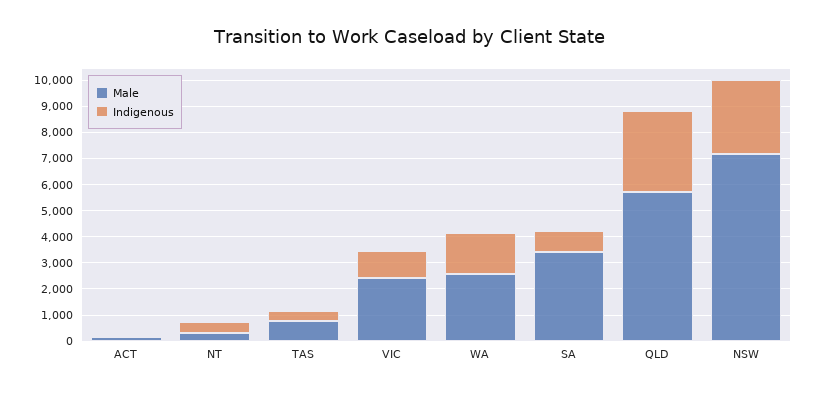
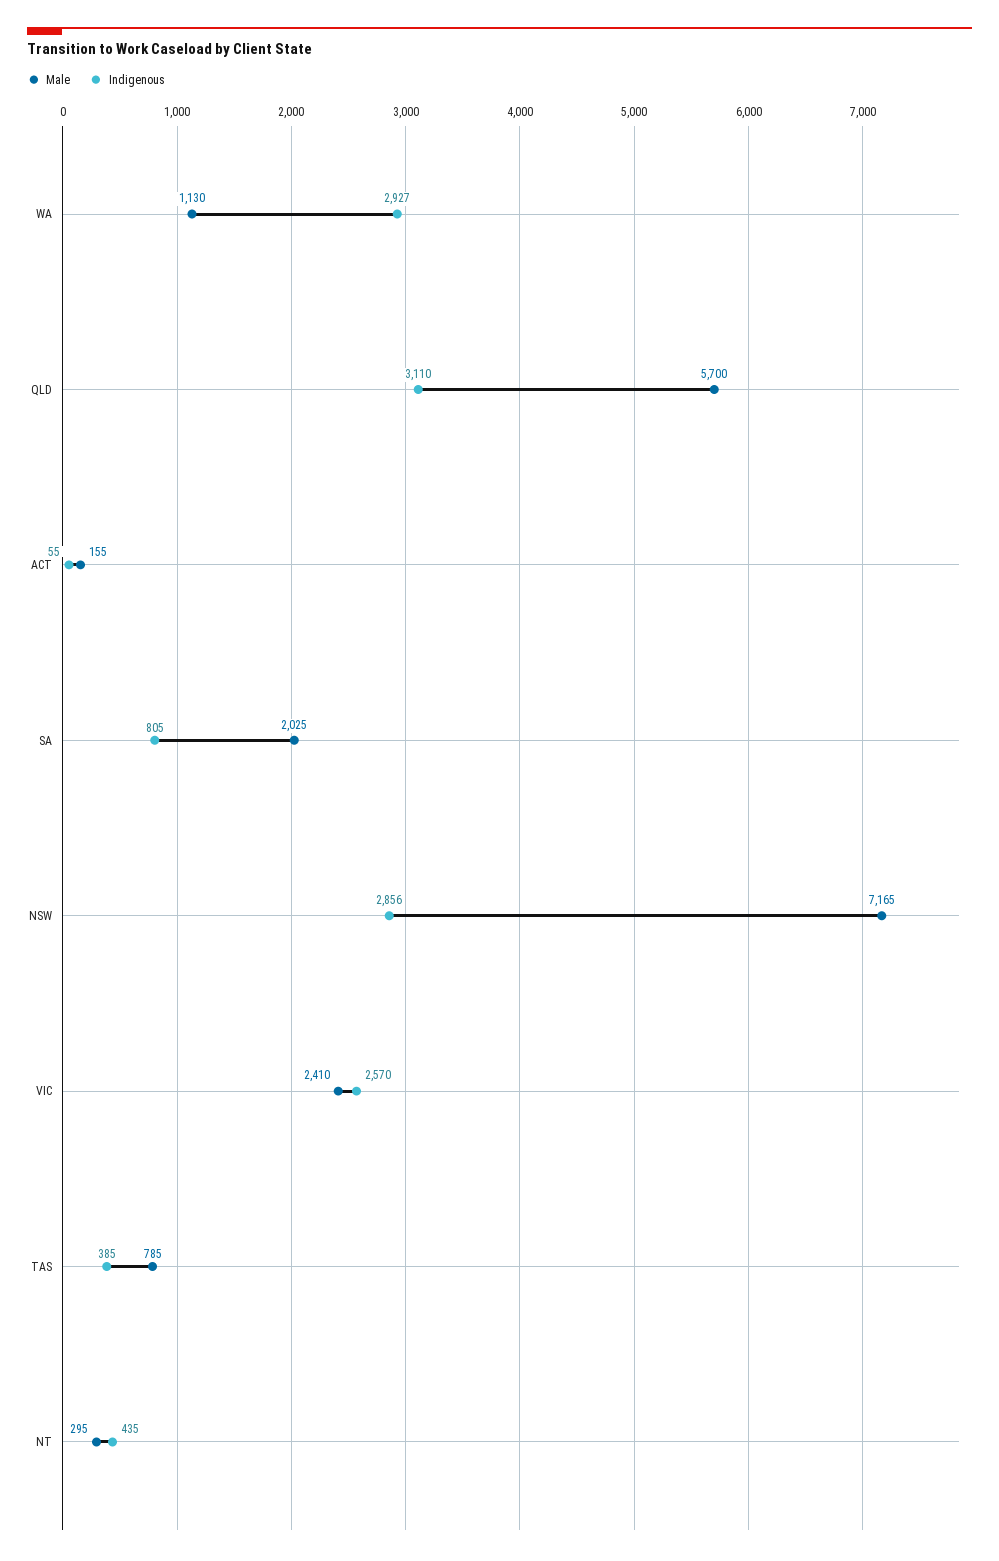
  {
    "Male": {
      "ACT": 155,
      "NT": 295,
      "TAS": 785,
      "VIC": 2410,
-     "WA": 2500,
+     "WA": 1130,
-     "SA": 3500,
+     "SA": 2025,
      "QLD": 5700,
      "NSW": 7165
    },
    "Indigenous": {
      "ACT": 55,
      "NT": 435,
      "TAS": 385,
-     "VIC": 1000,
+     "VIC": 2570,
-     "WA": 1500,
+     "WA": 2927,
      "SA": 805,
      "QLD": 3110,
      "NSW": 2856
    }
  }

